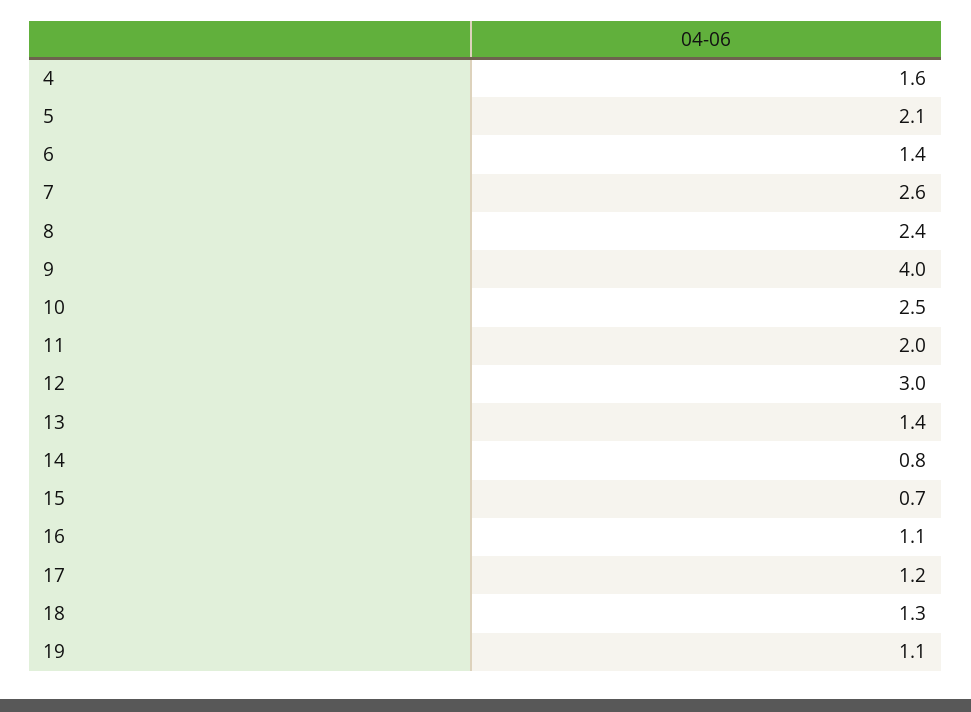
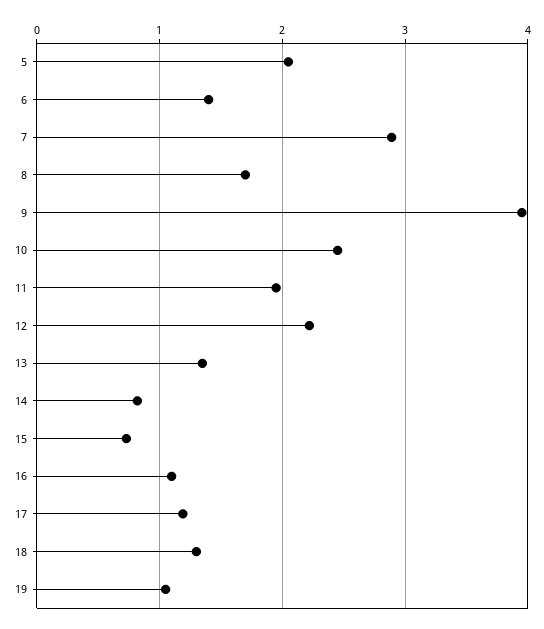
  {
-   "4": 1.6,
    "5": 2.1,
    "6": 1.4,
-   "7": 2.6,
+   "7": 2.9,
-   "8": 2.4,
+   "8": 1.7,
    "9": 4,
    "10": 2.5,
    "11": 2,
-   "12": 3,
+   "12": 2.2,
    "13": 1.4,
    "14": 0.8,
    "15": 0.7,
    "16": 1.1,
    "17": 1.2,
    "18": 1.3,
    "19": 1.1
  }

